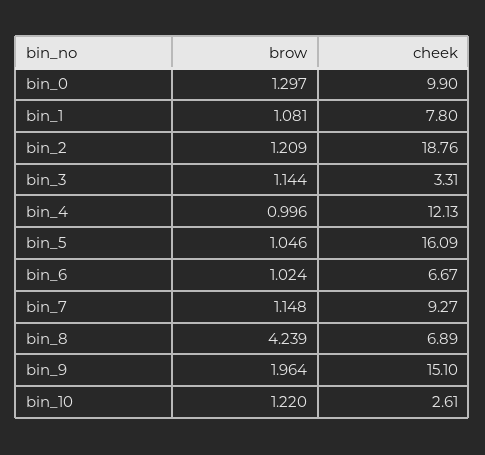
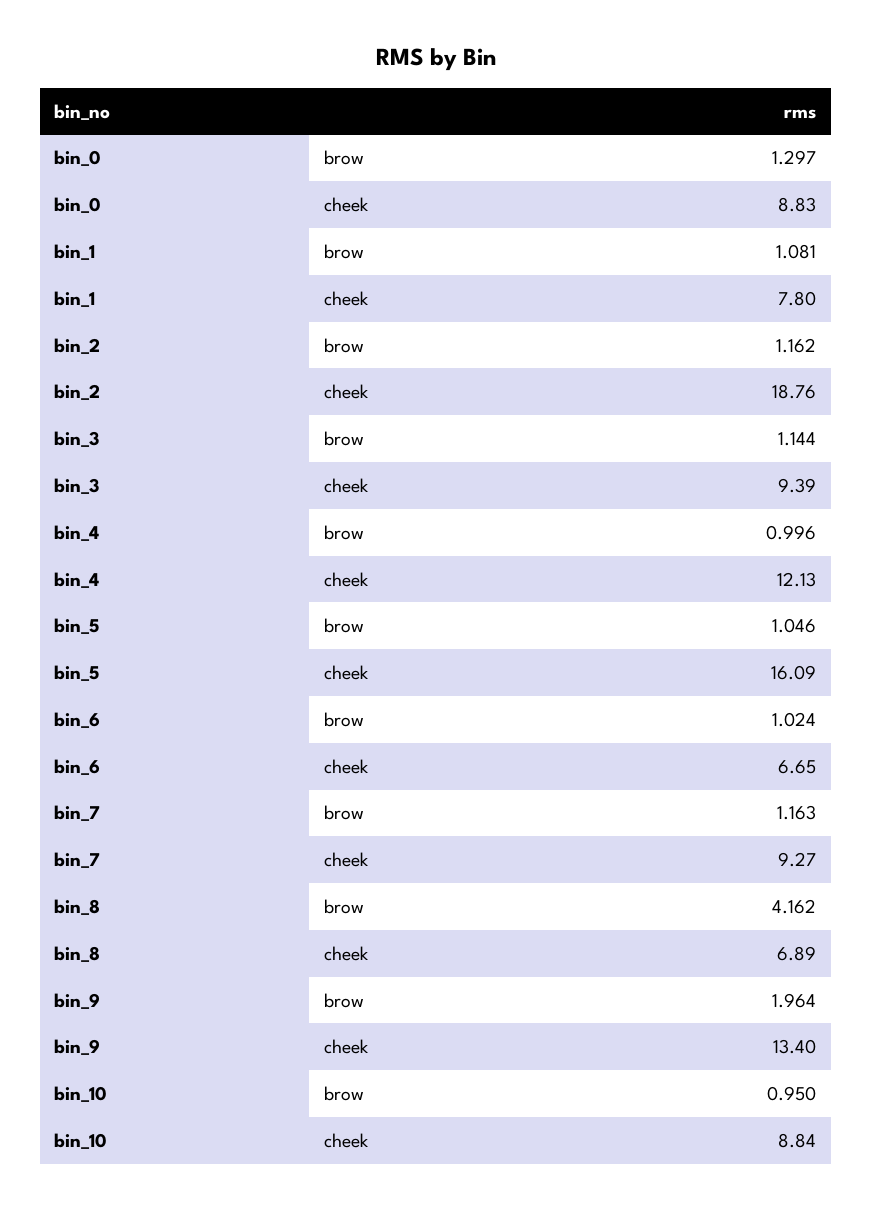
  {
    "brow": {
      "bin_0": 1.297,
      "bin_1": 1.081,
-     "bin_2": 1.209,
+     "bin_2": 1.162,
      "bin_3": 1.144,
      "bin_4": 0.996,
      "bin_5": 1.046,
      "bin_6": 1.024,
-     "bin_7": 1.148,
+     "bin_7": 1.163,
-     "bin_8": 4.239,
+     "bin_8": 4.162,
      "bin_9": 1.964,
-     "bin_10": 1.22
+     "bin_10": 0.95
    },
    "cheek": {
-     "bin_0": 9.9,
+     "bin_0": 8.83,
      "bin_1": 7.8,
      "bin_2": 18.76,
-     "bin_3": 3.31,
+     "bin_3": 9.39,
      "bin_4": 12.13,
      "bin_5": 16.09,
-     "bin_6": 6.67,
+     "bin_6": 6.65,
      "bin_7": 9.27,
      "bin_8": 6.89,
-     "bin_9": 15.1,
+     "bin_9": 13.4,
-     "bin_10": 2.61
+     "bin_10": 8.84
    }
  }

